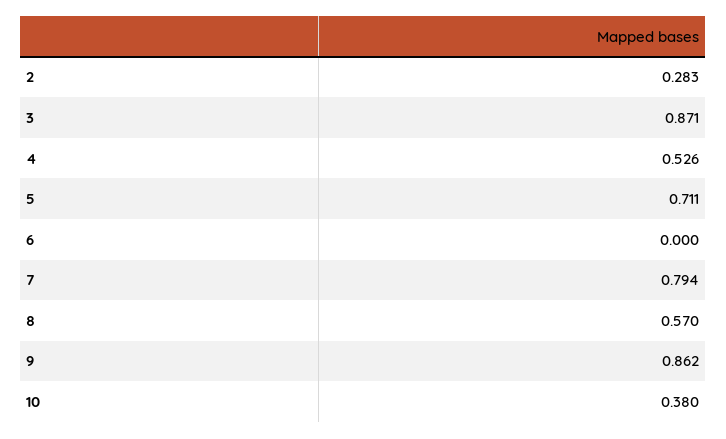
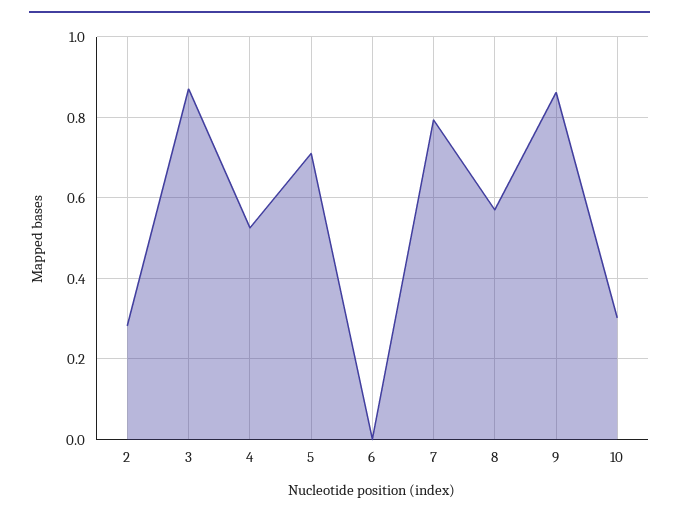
  {
    "2": 0.283,
    "3": 0.871,
    "4": 0.526,
    "5": 0.711,
    "6": 0,
    "7": 0.794,
    "8": 0.57,
    "9": 0.862,
-   "10": 0.38
+   "10": 0.3
  }

